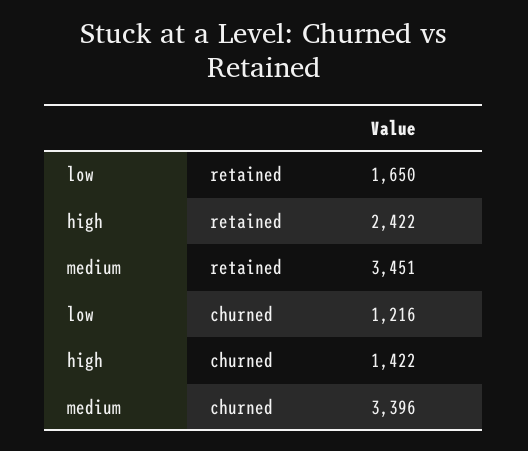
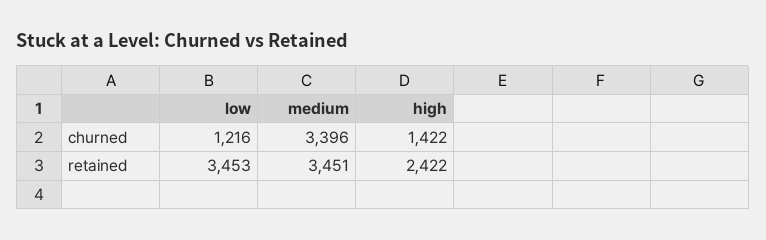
  {
    "low": {
-     "retained": 1650,
+     "retained": 3453,
      "churned": 1216
    },
    "high": {
      "retained": 2422,
      "churned": 1422
    },
    "medium": {
      "retained": 3451,
      "churned": 3396
    }
  }

